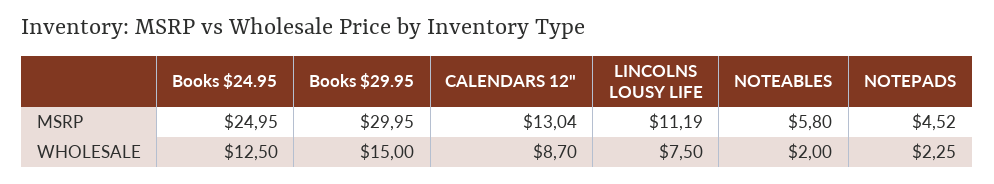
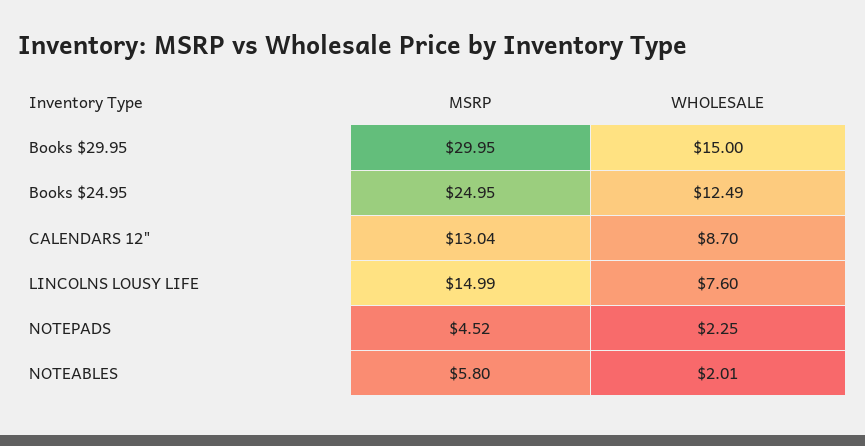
  {
    "Books $24.95": {
      "MSRP": 24.95,
-     "WHOLESALE": 12.5
+     "WHOLESALE": 12.49
    },
    "Books $29.95": {
      "MSRP": 29.95,
      "WHOLESALE": 15
    },
    "CALENDARS 12\"": {
      "MSRP": 13.04,
      "WHOLESALE": 8.7
    },
    "LINCOLNS LOUSY LIFE": {
-     "MSRP": 11.19,
+     "MSRP": 14.99,
-     "WHOLESALE": 7.5
+     "WHOLESALE": 7.6
    },
    "NOTEABLES": {
      "MSRP": 5.8,
-     "WHOLESALE": 2
+     "WHOLESALE": 2.01
    },
    "NOTEPADS": {
      "MSRP": 4.52,
      "WHOLESALE": 2.25
    }
  }

